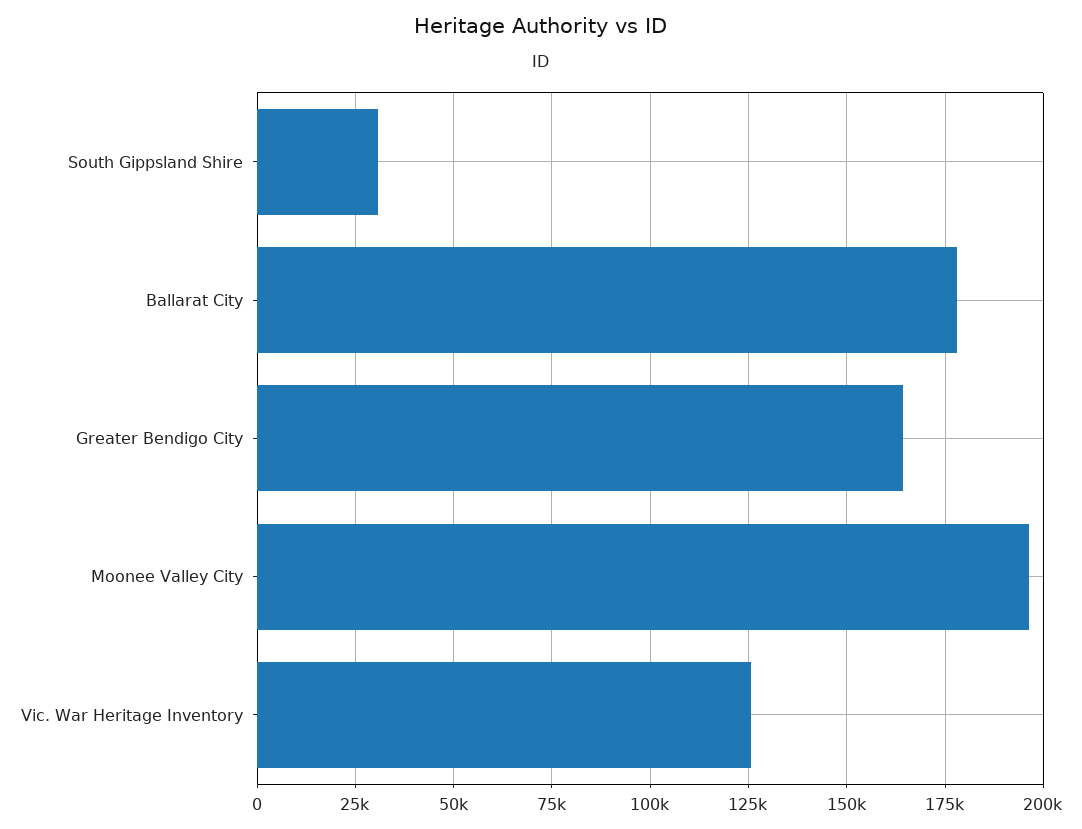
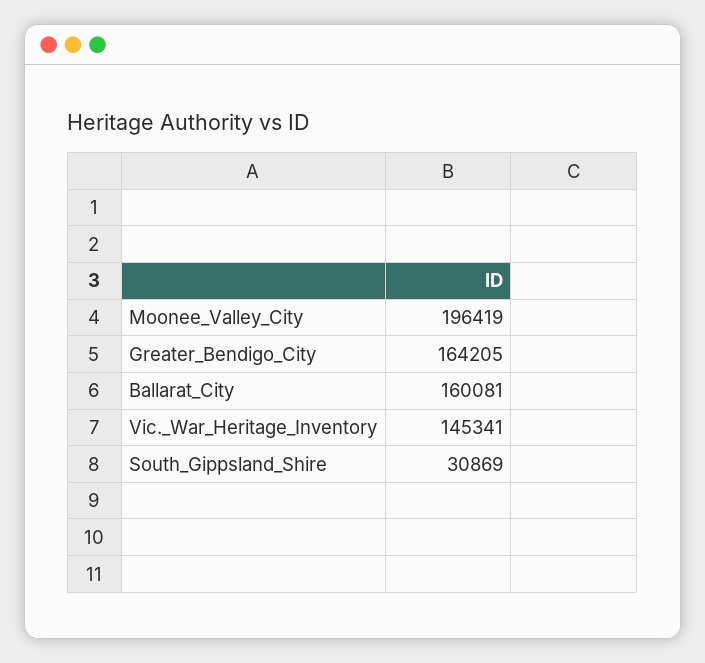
  {
    "South Gippsland Shire": 30869,
-   "Ballarat City": 177500,
+   "Ballarat City": 160081,
    "Greater Bendigo City": 164205,
    "Moonee Valley City": 196419,
-   "Vic. War Heritage Inventory": 125000
+   "Vic. War Heritage Inventory": 145341
  }

